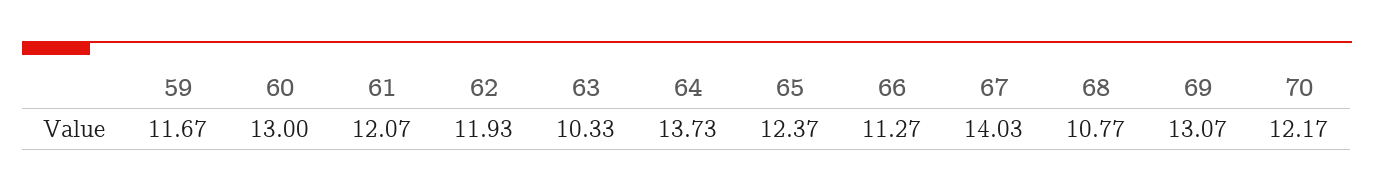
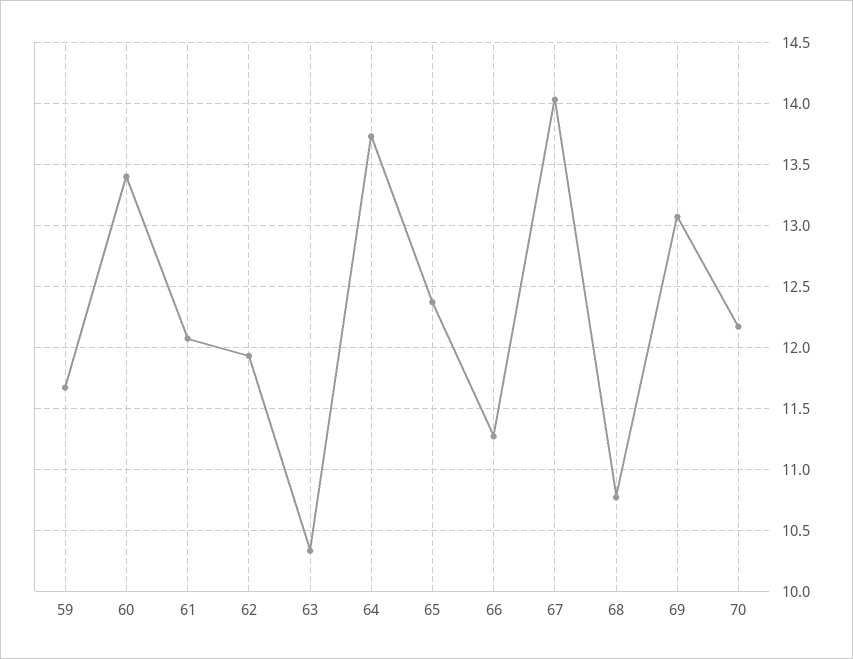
  {
    "59": 11.67,
-   "60": 13,
+   "60": 13.4,
    "61": 12.07,
    "62": 11.93,
    "63": 10.33,
    "64": 13.73,
    "65": 12.37,
    "66": 11.27,
    "67": 14.03,
    "68": 10.77,
    "69": 13.07,
    "70": 12.17
  }

